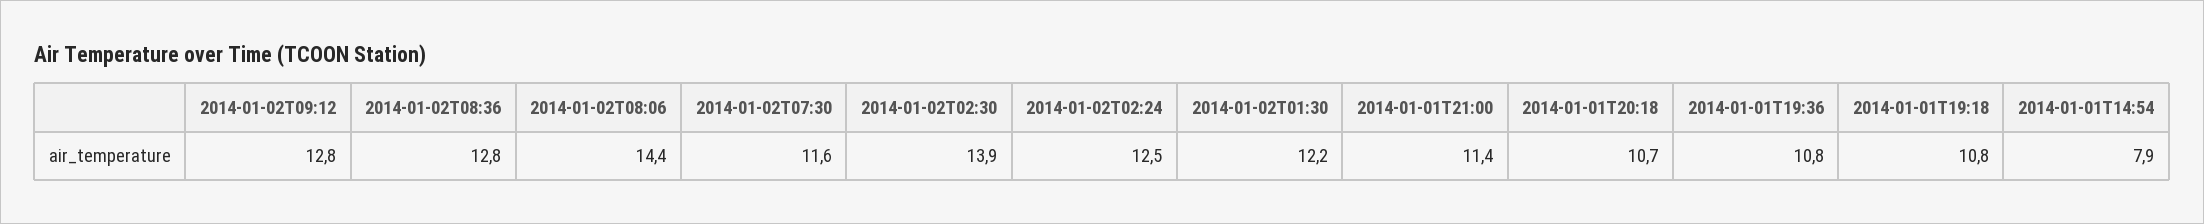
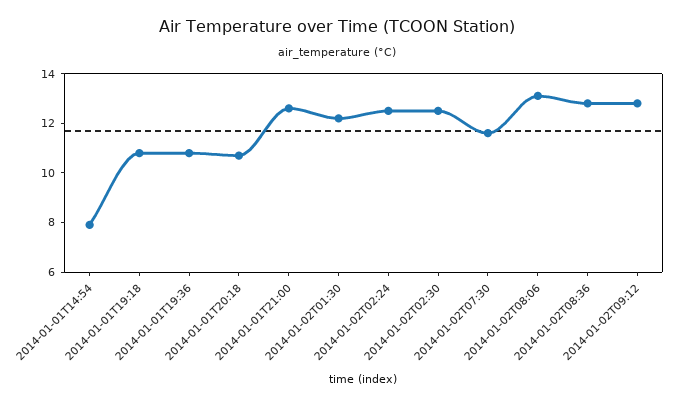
  {
    "2014-01-02T09:12": 12.8,
    "2014-01-02T08:36": 12.8,
-   "2014-01-02T08:06": 14.4,
+   "2014-01-02T08:06": 13,
    "2014-01-02T07:30": 11.6,
-   "2014-01-02T02:30": 13.9,
+   "2014-01-02T02:30": 12.5,
    "2014-01-02T02:24": 12.5,
    "2014-01-02T01:30": 12.2,
-   "2014-01-01T21:00": 11.4,
+   "2014-01-01T21:00": 12.5,
    "2014-01-01T20:18": 10.7,
    "2014-01-01T19:36": 10.8,
    "2014-01-01T19:18": 10.8,
    "2014-01-01T14:54": 7.9
  }

